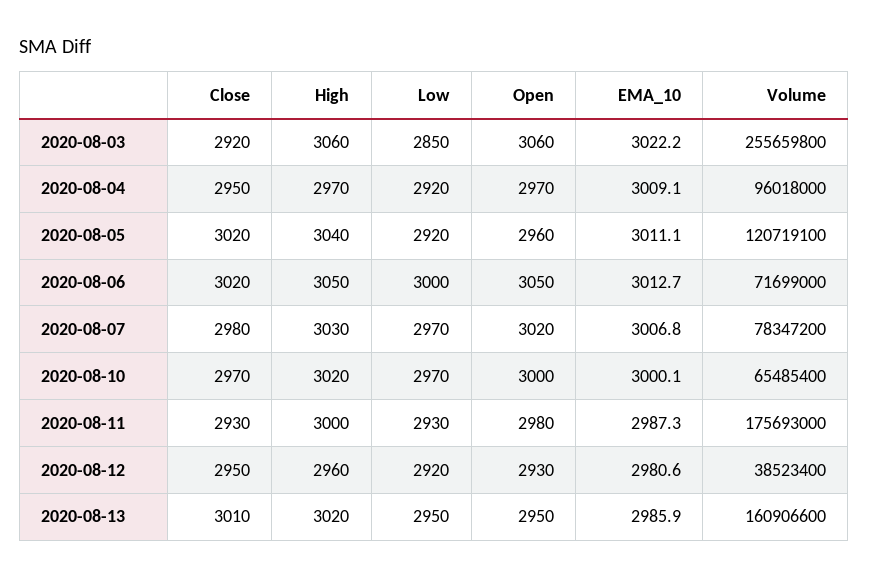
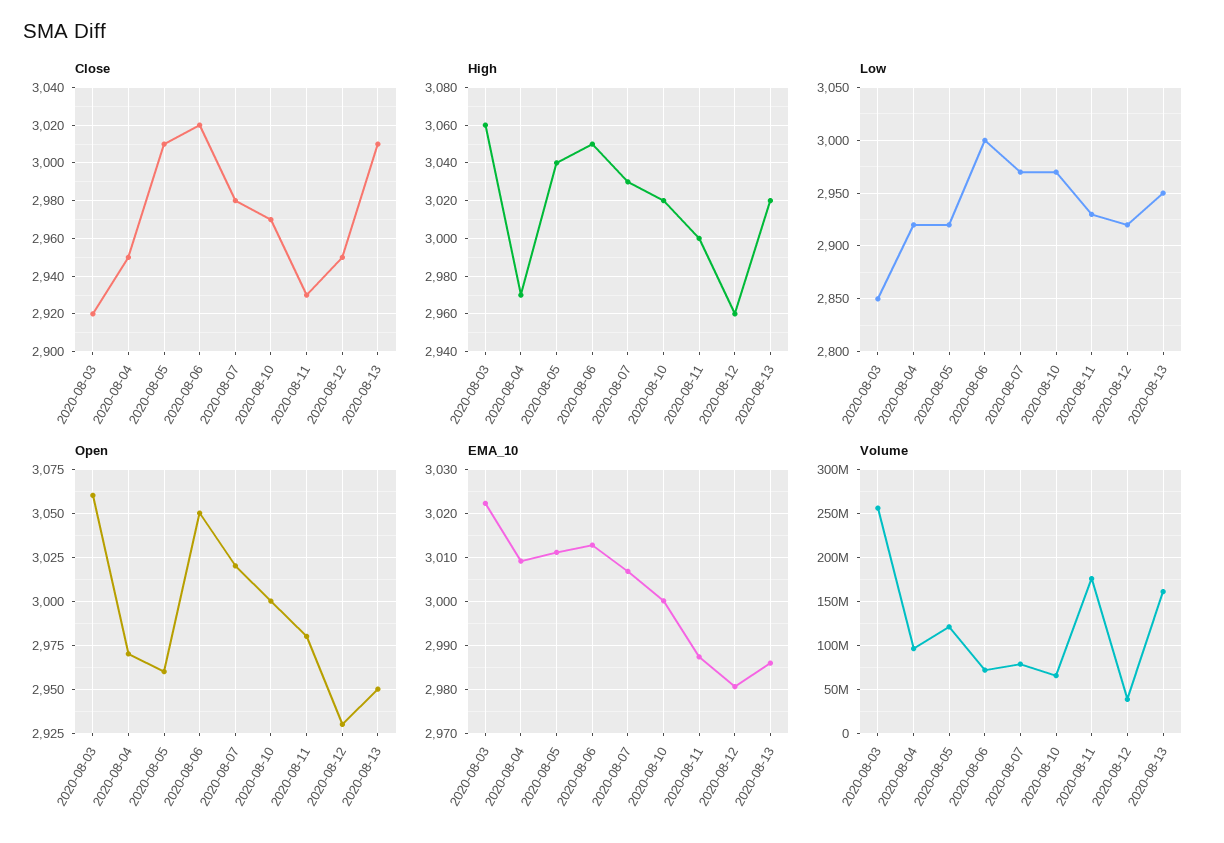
  {
    "Close": {
      "2020-08-03": 2920,
      "2020-08-04": 2950,
-     "2020-08-05": 3020,
+     "2020-08-05": 3010,
      "2020-08-06": 3020,
      "2020-08-07": 2980,
      "2020-08-10": 2970,
      "2020-08-11": 2930,
      "2020-08-12": 2950,
      "2020-08-13": 3010
    },
    "High": {
      "2020-08-03": 3060,
      "2020-08-04": 2970,
      "2020-08-05": 3040,
      "2020-08-06": 3050,
      "2020-08-07": 3030,
      "2020-08-10": 3020,
      "2020-08-11": 3000,
      "2020-08-12": 2960,
      "2020-08-13": 3020
    },
    "Low": {
      "2020-08-03": 2850,
      "2020-08-04": 2920,
      "2020-08-05": 2920,
      "2020-08-06": 3000,
      "2020-08-07": 2970,
      "2020-08-10": 2970,
      "2020-08-11": 2930,
      "2020-08-12": 2920,
      "2020-08-13": 2950
    },
    "Open": {
      "2020-08-03": 3060,
      "2020-08-04": 2970,
      "2020-08-05": 2960,
      "2020-08-06": 3050,
      "2020-08-07": 3020,
      "2020-08-10": 3000,
      "2020-08-11": 2980,
      "2020-08-12": 2930,
      "2020-08-13": 2950
    },
    "EMA_10": {
      "2020-08-03": 3022.2,
      "2020-08-04": 3009.1,
      "2020-08-05": 3011.1,
      "2020-08-06": 3012.7,
      "2020-08-07": 3006.8,
      "2020-08-10": 3000.1,
      "2020-08-11": 2987.3,
      "2020-08-12": 2980.6,
      "2020-08-13": 2985.9
    },
    "Volume": {
      "2020-08-03": 255659800,
      "2020-08-04": 96018000,
      "2020-08-05": 120719100,
      "2020-08-06": 71699000,
      "2020-08-07": 78347200,
      "2020-08-10": 65485400,
      "2020-08-11": 175693000,
      "2020-08-12": 38523400,
      "2020-08-13": 160906600
    }
  }

